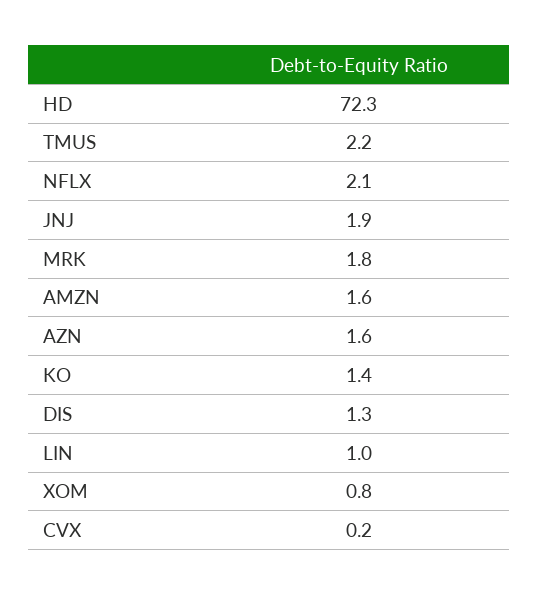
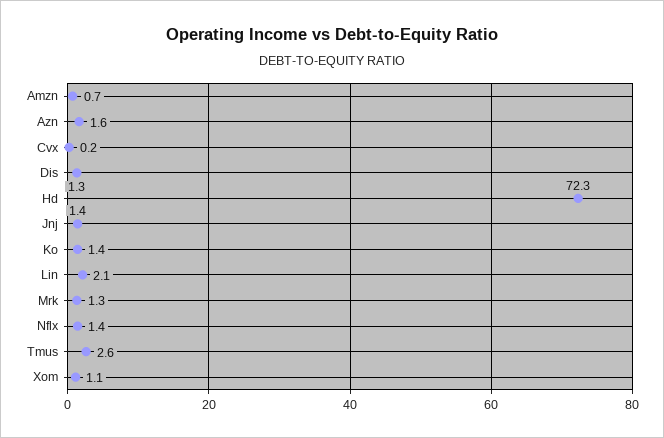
  {
    "HD": 72.3,
-   "TMUS": 2.2,
+   "TMUS": 2.6,
-   "NFLX": 2.1,
+   "NFLX": 1.4,
-   "JNJ": 1.9,
+   "JNJ": 1.4,
-   "MRK": 1.8,
+   "MRK": 1.3,
-   "AMZN": 1.6,
+   "AMZN": 0.7,
    "AZN": 1.6,
    "KO": 1.4,
    "DIS": 1.3,
-   "LIN": 1,
+   "LIN": 2.1,
-   "XOM": 0.8,
+   "XOM": 1.1,
    "CVX": 0.2
  }

